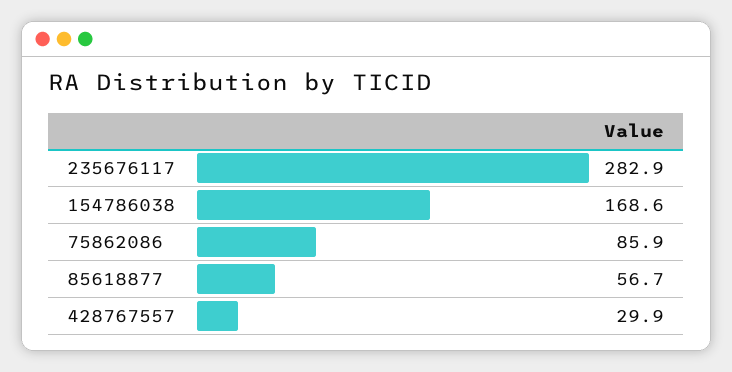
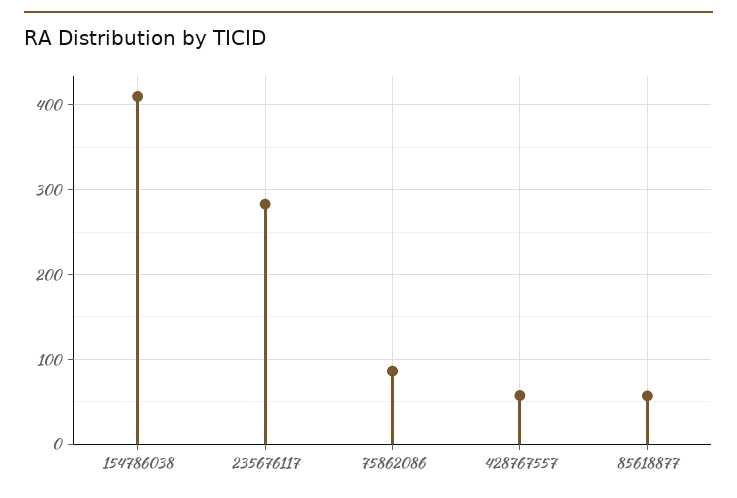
  {
    "235676117": 282.9,
-   "154786038": 168.6,
+   "154786038": 410,
    "75862086": 85.9,
    "85618877": 56.7,
-   "428767557": 29.9
+   "428767557": 60
  }

